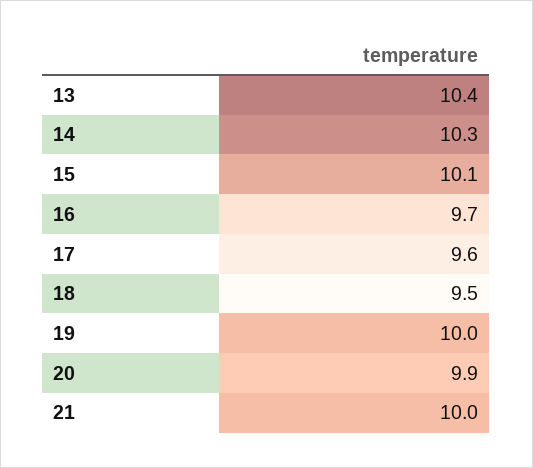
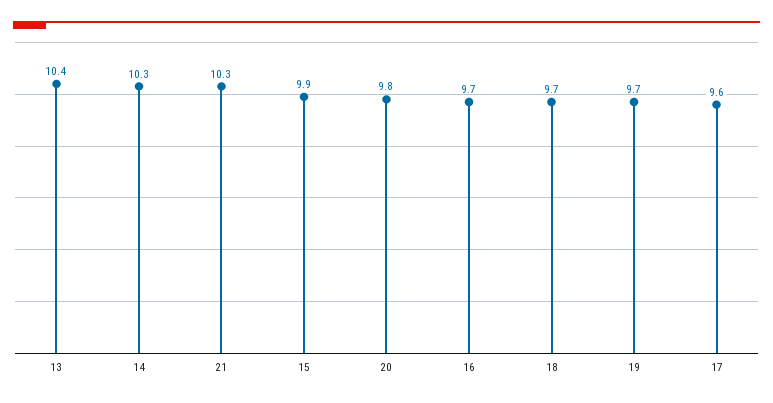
  {
    "13": 10.4,
    "14": 10.3,
-   "15": 10.1,
+   "15": 9.9,
    "16": 9.7,
    "17": 9.6,
-   "18": 9.5,
+   "18": 9.7,
-   "19": 10,
+   "19": 9.7,
-   "20": 9.9,
+   "20": 9.8,
-   "21": 10
+   "21": 10.3
  }

